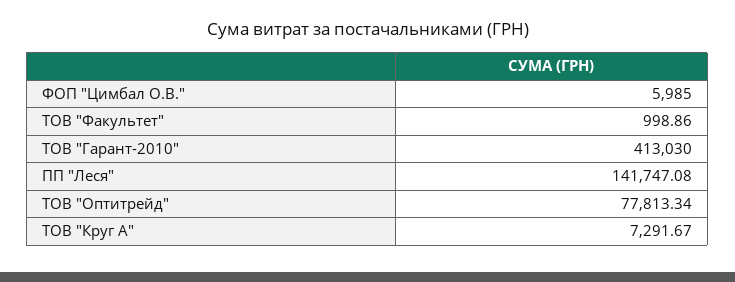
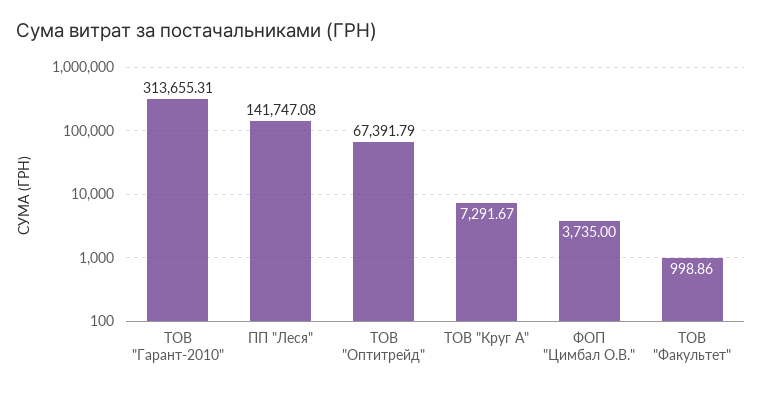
  {
-   "ФОП \"Цимбал О.В.\"": 5985,
+   "ФОП \"Цимбал О.В.\"": 3735,
    "ТОВ \"Факультет\"": 998.86,
-   "ТОВ \"Гарант-2010\"": 413030,
+   "ТОВ \"Гарант-2010\"": 313655.31,
    "ПП \"Леся\"": 141747.08,
-   "ТОВ \"Оптитрейд\"": 77813.34,
+   "ТОВ \"Оптитрейд\"": 67391.79,
    "ТОВ \"Круг А\"": 7291.67
  }

